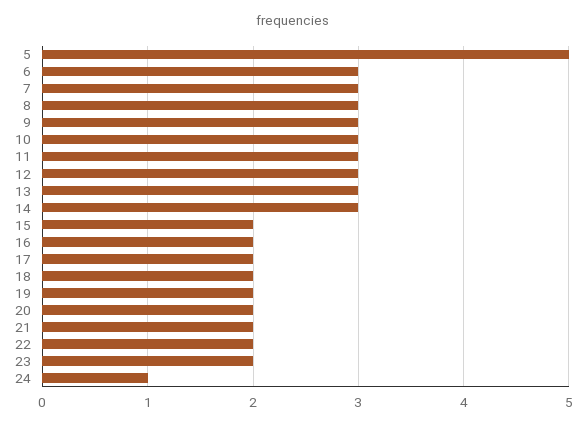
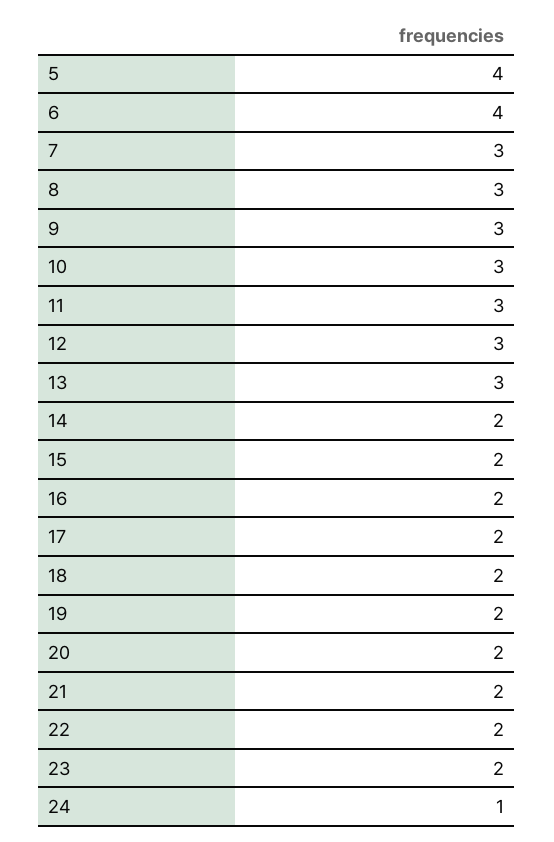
  {
-   "5": 5,
+   "5": 4,
-   "6": 3,
+   "6": 4,
    "7": 3,
    "8": 3,
    "9": 3,
    "10": 3,
    "11": 3,
    "12": 3,
    "13": 3,
-   "14": 3,
+   "14": 2,
    "15": 2,
    "16": 2,
    "17": 2,
    "18": 2,
    "19": 2,
    "20": 2,
    "21": 2,
    "22": 2,
    "23": 2,
    "24": 1
  }

